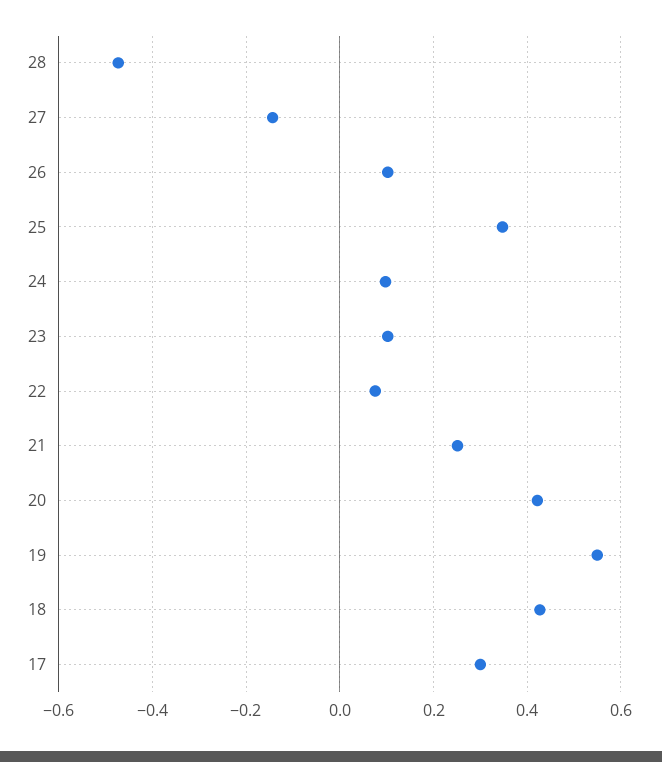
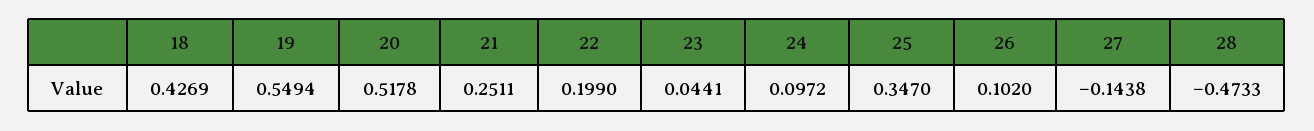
  {
    "28": -0.4733,
    "27": -0.1438,
    "26": 0.102,
    "25": 0.347,
    "24": 0.0972,
-   "23": 0.1,
+   "23": 0.0441,
-   "22": 0.08,
+   "22": 0.199,
    "21": 0.2511,
-   "20": 0.42,
+   "20": 0.5178,
    "19": 0.5494,
-   "18": 0.4269,
+   "18": 0.4269
-   "17": 0.3
  }

